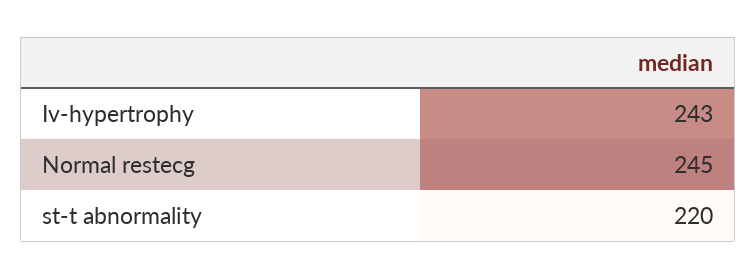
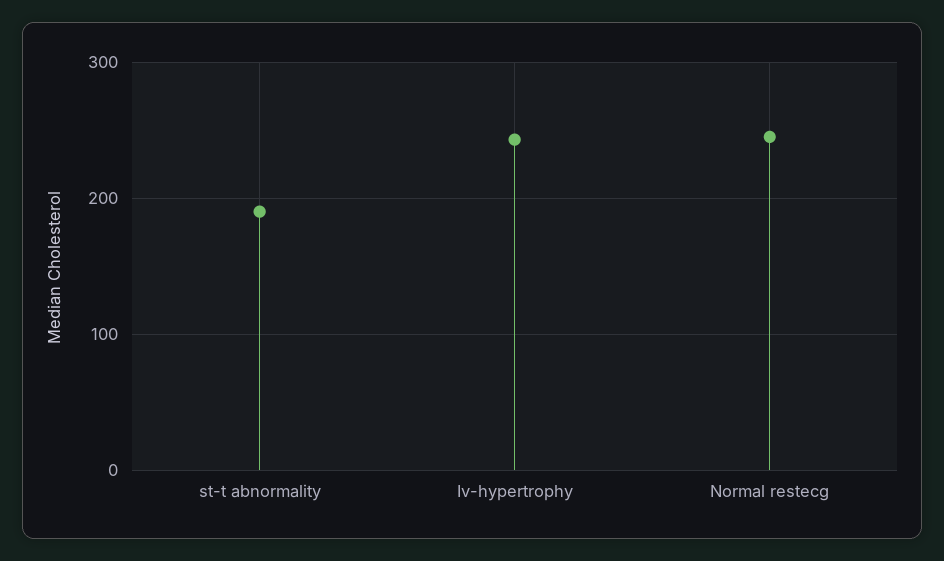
  {
    "Iv-hypertrophy": 243,
    "Normal restecg": 245,
-   "st-t abnormality": 220
+   "st-t abnormality": 190
  }

